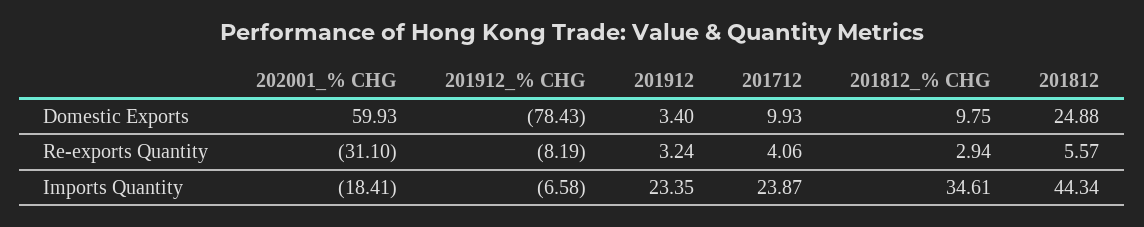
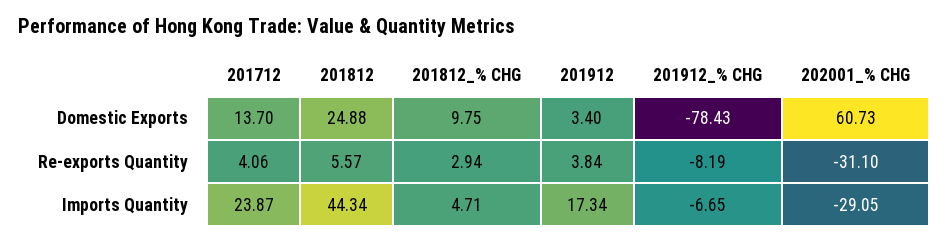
  {
    "202001_% CHG": {
-     "Domestic Exports": 59.93,
+     "Domestic Exports": 60.73,
      "Re-exports Quantity": -31.1,
-     "Imports Quantity": -18.41
+     "Imports Quantity": -29.05
    },
    "201912_% CHG": {
      "Domestic Exports": -78.43,
      "Re-exports Quantity": -8.19,
-     "Imports Quantity": -6.58
+     "Imports Quantity": -6.65
    },
    "201912": {
      "Domestic Exports": 3.4,
-     "Re-exports Quantity": 3.24,
+     "Re-exports Quantity": 3.84,
-     "Imports Quantity": 23.35
+     "Imports Quantity": 17.34
    },
    "201712": {
-     "Domestic Exports": 9.93,
+     "Domestic Exports": 13.7,
      "Re-exports Quantity": 4.06,
      "Imports Quantity": 23.87
    },
    "201812_% CHG": {
      "Domestic Exports": 9.75,
      "Re-exports Quantity": 2.94,
-     "Imports Quantity": 34.61
+     "Imports Quantity": 4.71
    },
    "201812": {
      "Domestic Exports": 24.88,
      "Re-exports Quantity": 5.57,
      "Imports Quantity": 44.34
    }
  }

